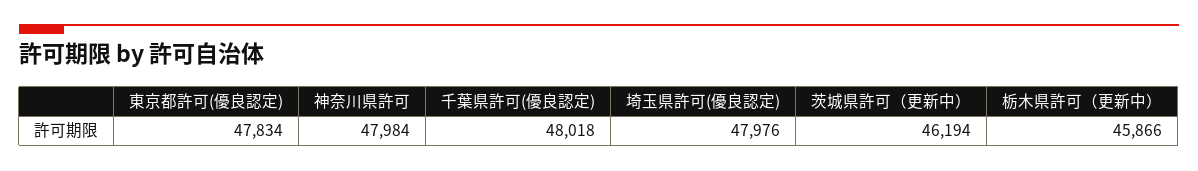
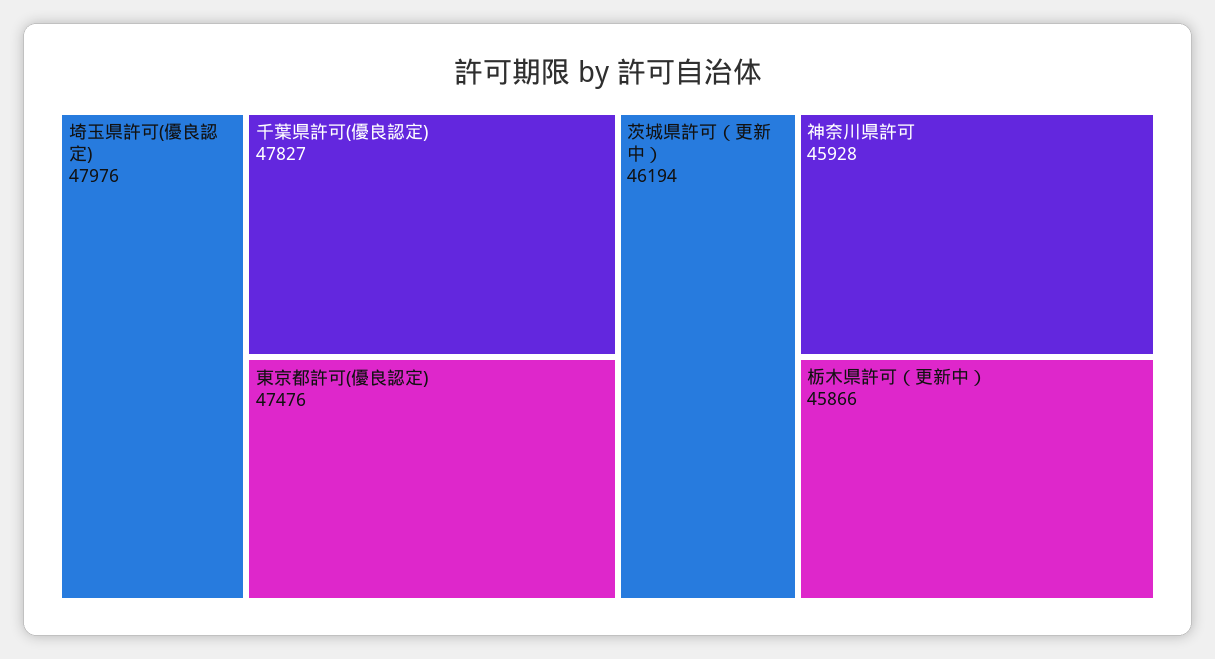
  {
-   "東京都許可(優良認定)": 47834,
+   "東京都許可(優良認定)": 47476,
-   "神奈川県許可": 47984,
+   "神奈川県許可": 45928,
-   "千葉県許可(優良認定)": 48018,
+   "千葉県許可(優良認定)": 47827,
    "埼玉県許可(優良認定)": 47976,
    "茨城県許可（更新中）": 46194,
    "栃木県許可（更新中）": 45866
  }

